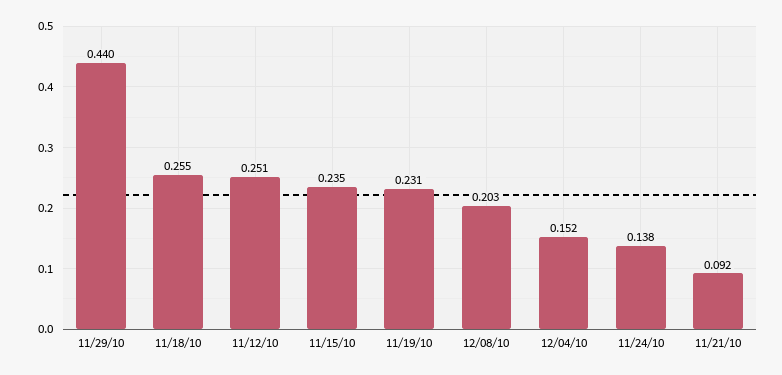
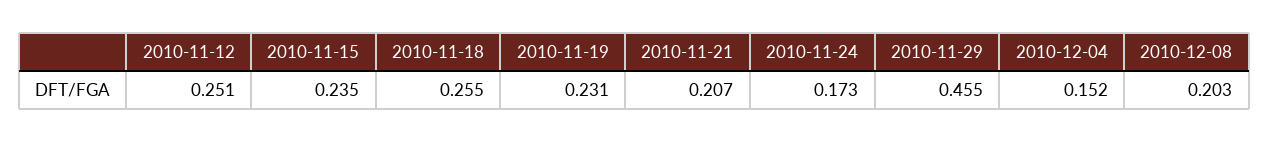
  {
-   "11/29/10": 0.44,
+   "11/29/10": 0.455,
    "11/18/10": 0.255,
    "11/12/10": 0.251,
    "11/15/10": 0.235,
    "11/19/10": 0.231,
    "12/08/10": 0.203,
    "12/04/10": 0.152,
-   "11/24/10": 0.138,
+   "11/24/10": 0.173,
-   "11/21/10": 0.092
+   "11/21/10": 0.207
  }

